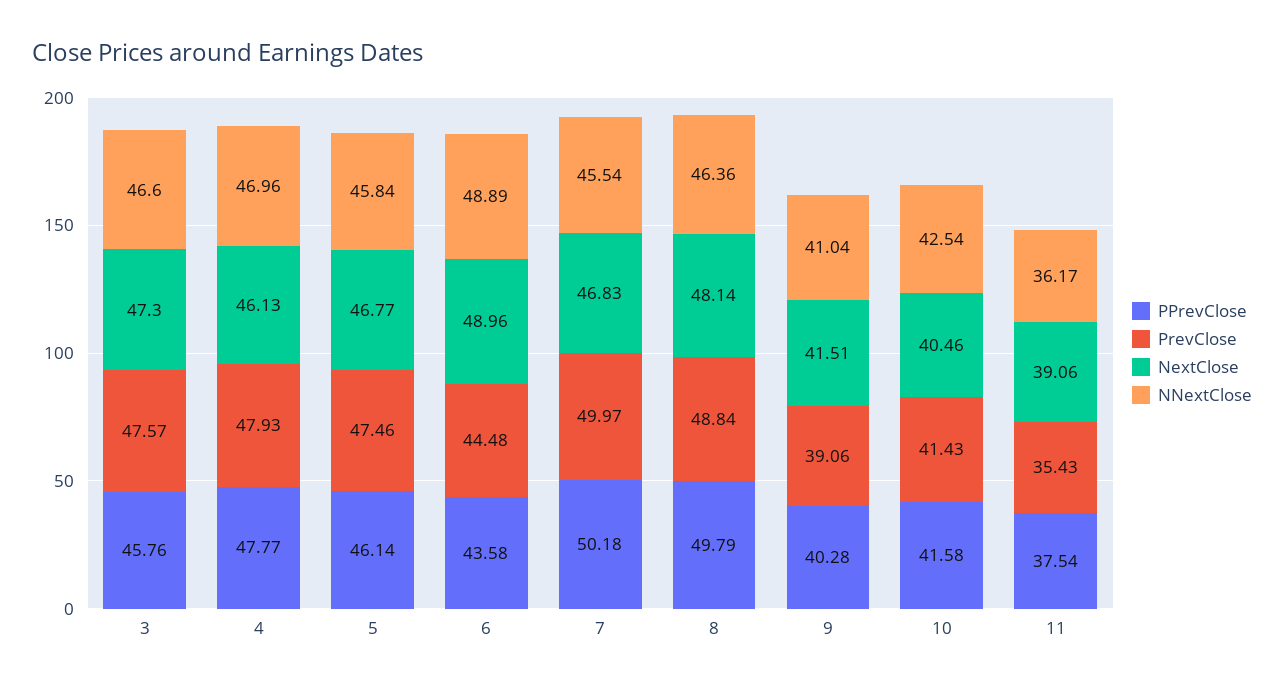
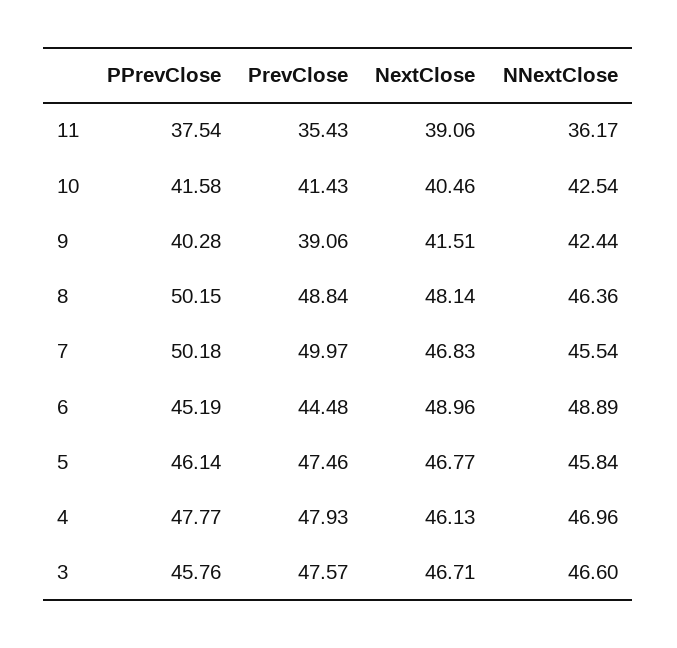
  {
    "PPrevClose": {
      "3": 45.76,
      "4": 47.77,
      "5": 46.14,
-     "6": 43.58,
+     "6": 45.19,
      "7": 50.18,
-     "8": 49.79,
+     "8": 50.15,
      "9": 40.28,
      "10": 41.58,
      "11": 37.54
    },
    "PrevClose": {
      "3": 47.57,
      "4": 47.93,
      "5": 47.46,
      "6": 44.48,
      "7": 49.97,
      "8": 48.84,
      "9": 39.06,
      "10": 41.43,
      "11": 35.43
    },
    "NextClose": {
-     "3": 47.3,
+     "3": 46.71,
      "4": 46.13,
      "5": 46.77,
      "6": 48.96,
      "7": 46.83,
      "8": 48.14,
      "9": 41.51,
      "10": 40.46,
      "11": 39.06
    },
    "NNextClose": {
      "3": 46.6,
      "4": 46.96,
      "5": 45.84,
      "6": 48.89,
      "7": 45.54,
      "8": 46.36,
-     "9": 41.04,
+     "9": 42.44,
      "10": 42.54,
      "11": 36.17
    }
  }

